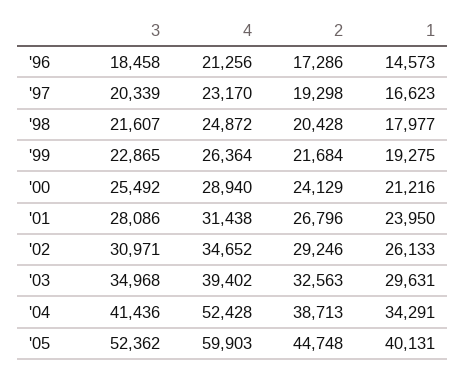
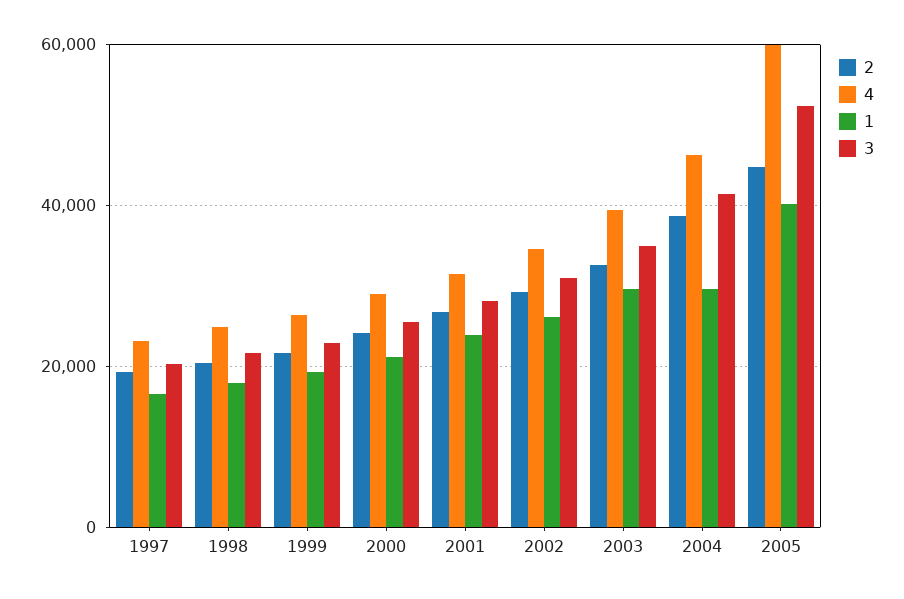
  {
    "3": {
-     "'96": 18458,
      "'97": 20339,
      "'98": 21607,
      "'99": 22865,
      "'00": 25492,
      "'01": 28086,
      "'02": 30971,
      "'03": 34968,
      "'04": 41436,
      "'05": 52362
    },
    "4": {
-     "'96": 21256,
      "'97": 23170,
      "'98": 24872,
      "'99": 26364,
      "'00": 28940,
      "'01": 31438,
      "'02": 34652,
      "'03": 39402,
-     "'04": 52428,
+     "'04": 46000,
      "'05": 59903
    },
    "2": {
-     "'96": 17286,
      "'97": 19298,
      "'98": 20428,
      "'99": 21684,
      "'00": 24129,
      "'01": 26796,
      "'02": 29246,
      "'03": 32563,
      "'04": 38713,
      "'05": 44748
    },
    "1": {
-     "'96": 14573,
      "'97": 16623,
      "'98": 17977,
      "'99": 19275,
      "'00": 21216,
      "'01": 23950,
      "'02": 26133,
      "'03": 29631,
-     "'04": 34291,
+     "'04": 30000,
      "'05": 40131
    }
  }

